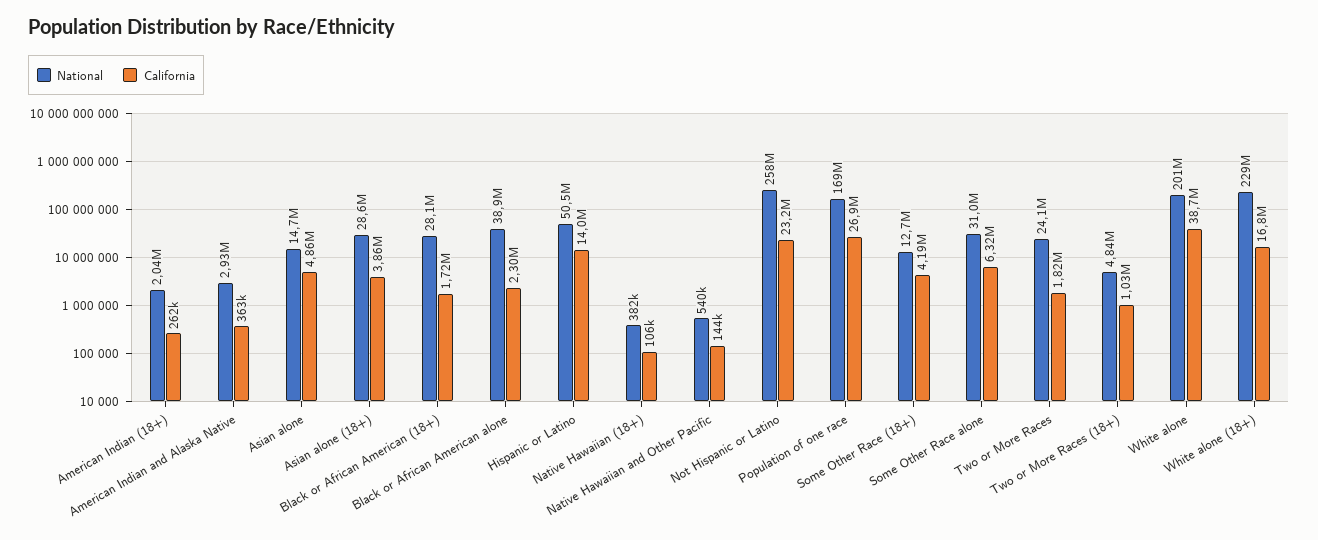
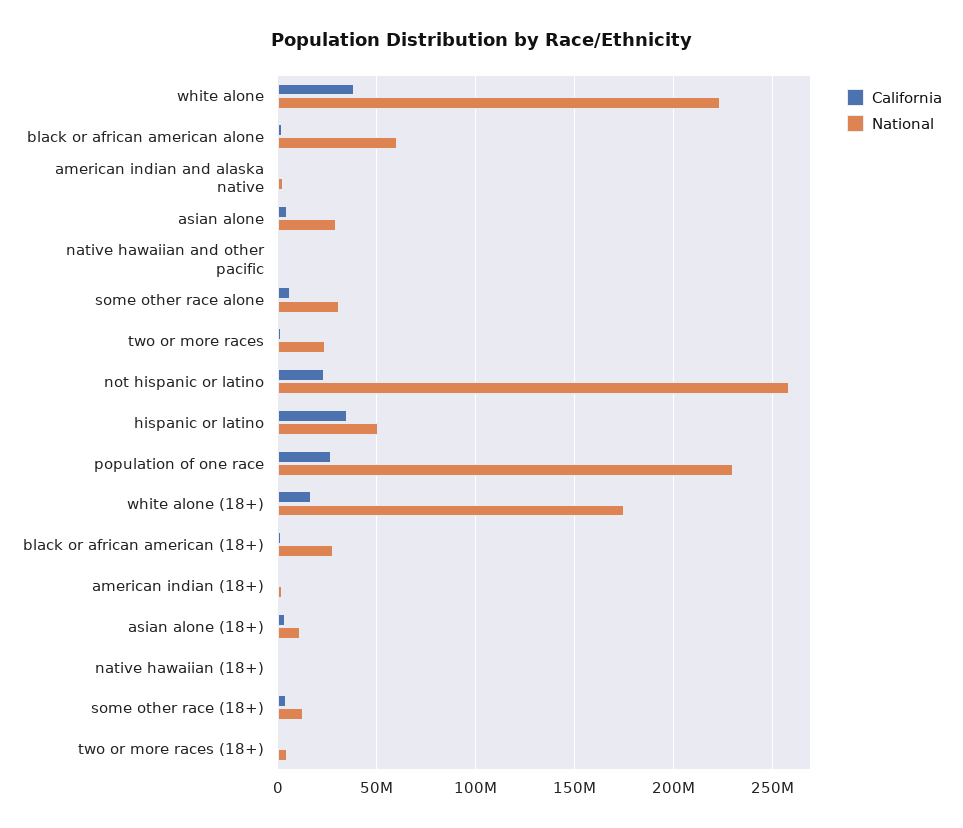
  {
    "National": {
      "American Indian (18+)": 2040000,
      "American Indian and Alaska Native": 2930000,
-     "Asian alone": 14700000,
+     "Asian alone": 30000000,
-     "Asian alone (18+)": 28600000,
+     "Asian alone (18+)": 10000000,
      "Black or African American (18+)": 28100000,
-     "Black or African American alone": 38900000,
+     "Black or African American alone": 60000000,
      "Hispanic or Latino": 50500000,
      "Native Hawaiian (18+)": 382000,
      "Native Hawaiian and Other Pacific": 540000,
      "Not Hispanic or Latino": 258000000,
-     "Population of one race": 169000000,
+     "Population of one race": 230000000,
      "Some Other Race (18+)": 12700000,
      "Some Other Race alone": 31000000,
      "Two or More Races": 24100000,
      "Two or More Races (18+)": 4840000,
-     "White alone": 201000000,
+     "White alone": 225000000,
-     "White alone (18+)": 229000000
+     "White alone (18+)": 175000000
    },
    "California": {
      "American Indian (18+)": 262000,
      "American Indian and Alaska Native": 363000,
      "Asian alone": 4860000,
      "Asian alone (18+)": 3860000,
      "Black or African American (18+)": 1720000,
      "Black or African American alone": 2300000,
-     "Hispanic or Latino": 14000000,
+     "Hispanic or Latino": 35000000,
      "Native Hawaiian (18+)": 106000,
      "Native Hawaiian and Other Pacific": 144000,
      "Not Hispanic or Latino": 23200000,
      "Population of one race": 26900000,
      "Some Other Race (18+)": 4190000,
      "Some Other Race alone": 6320000,
      "Two or More Races": 1820000,
      "Two or More Races (18+)": 1030000,
      "White alone": 38700000,
      "White alone (18+)": 16800000
    }
  }

